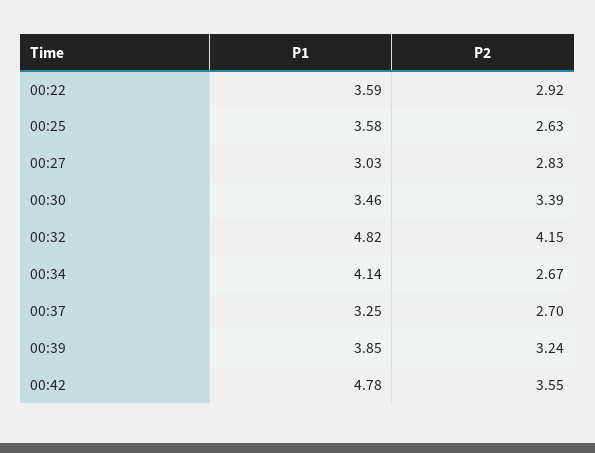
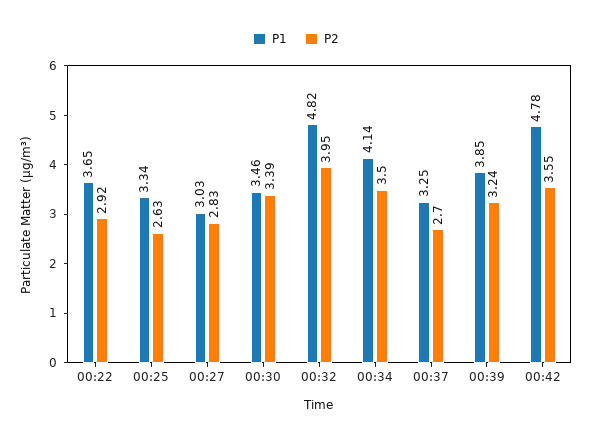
  {
    "P1": {
-     "00:22": 3.59,
+     "00:22": 3.65,
-     "00:25": 3.58,
+     "00:25": 3.34,
      "00:27": 3.03,
      "00:30": 3.46,
      "00:32": 4.82,
      "00:34": 4.14,
      "00:37": 3.25,
      "00:39": 3.85,
      "00:42": 4.78
    },
    "P2": {
      "00:22": 2.92,
      "00:25": 2.63,
      "00:27": 2.83,
      "00:30": 3.39,
-     "00:32": 4.15,
+     "00:32": 3.95,
-     "00:34": 2.67,
+     "00:34": 3.5,
      "00:37": 2.7,
      "00:39": 3.24,
      "00:42": 3.55
    }
  }

